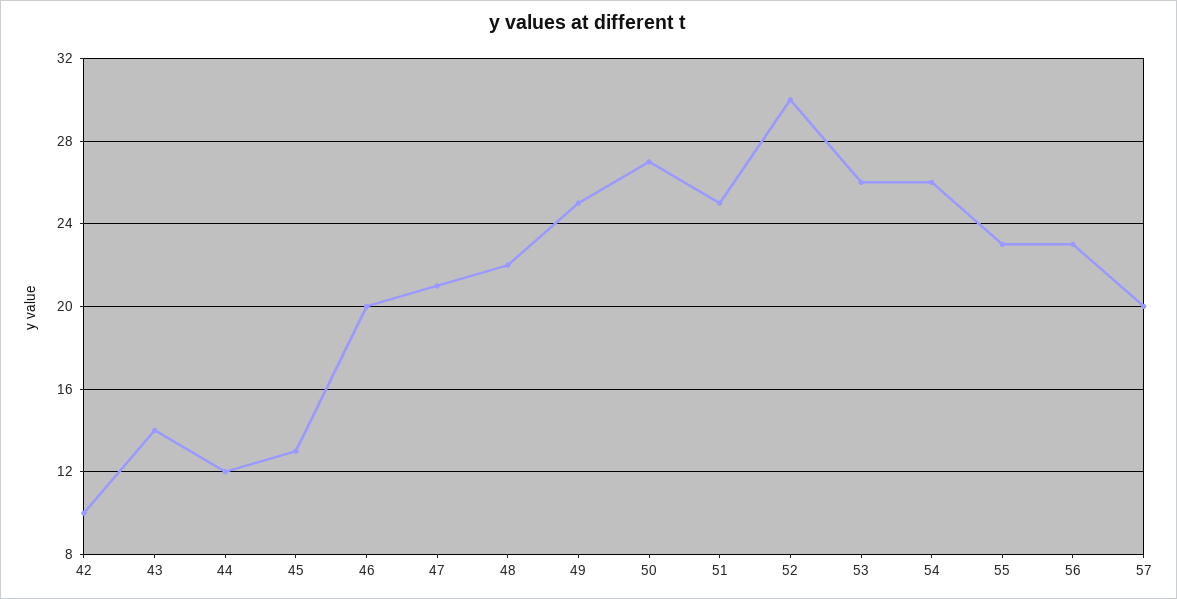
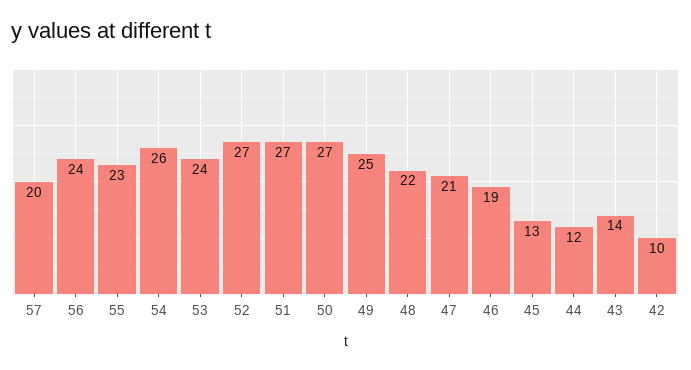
  {
    "42": 10,
    "43": 14,
    "44": 12,
    "45": 13,
-   "46": 20,
+   "46": 19,
    "47": 21,
    "48": 22,
    "49": 25,
    "50": 27,
-   "51": 25,
+   "51": 27,
-   "52": 30,
+   "52": 27,
-   "53": 26,
+   "53": 24,
    "54": 26,
    "55": 23,
-   "56": 23,
+   "56": 24,
    "57": 20
  }

